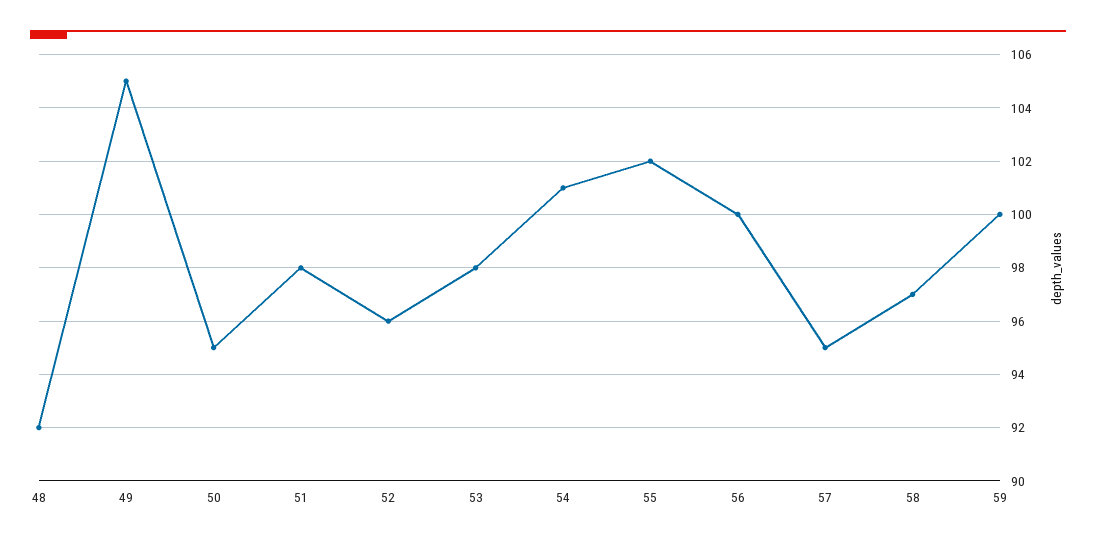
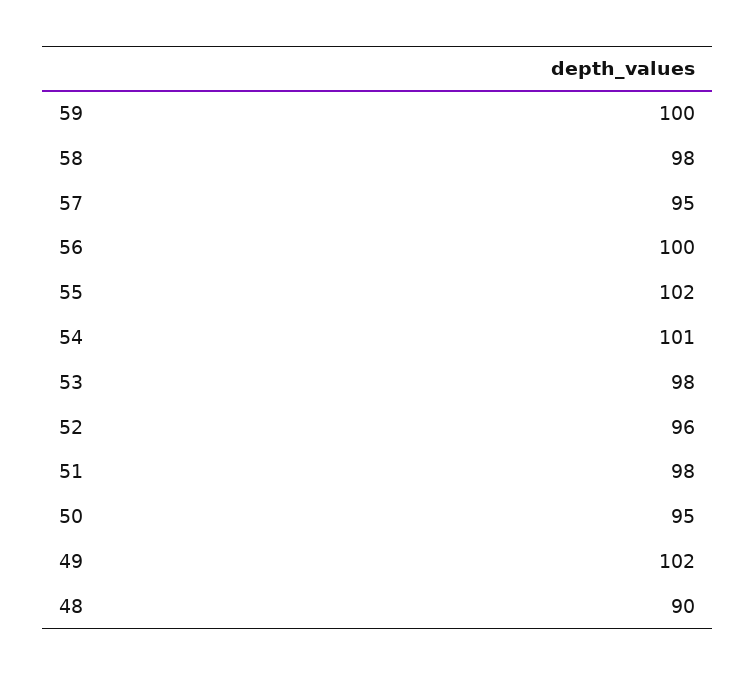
  {
-   "48": 92,
+   "48": 90,
-   "49": 105,
+   "49": 102,
    "50": 95,
    "51": 98,
    "52": 96,
    "53": 98,
    "54": 101,
    "55": 102,
    "56": 100,
    "57": 95,
-   "58": 97,
+   "58": 98,
    "59": 100
  }

